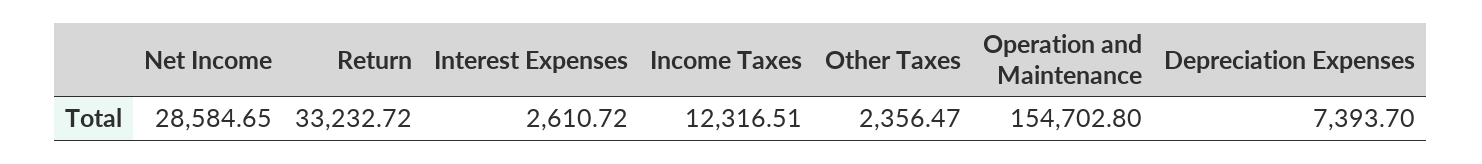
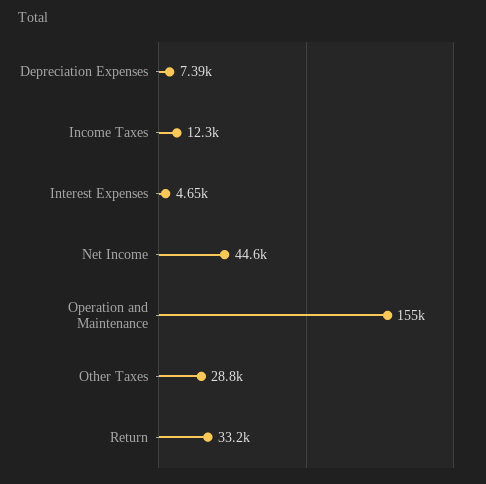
  {
-   "Net Income": 28584.65,
+   "Net Income": 44600,
    "Return": 33232.72,
-   "Interest Expenses": 2610.72,
+   "Interest Expenses": 4650,
    "Income Taxes": 12316.51,
-   "Other Taxes": 2356.47,
+   "Other Taxes": 28800,
    "Operation and Maintenance": 154702.8,
    "Depreciation Expenses": 7393.7
  }

